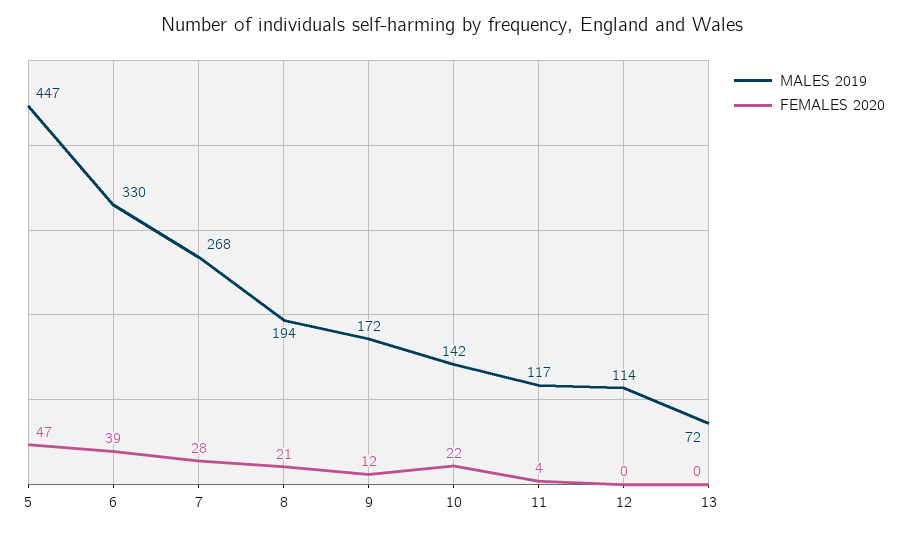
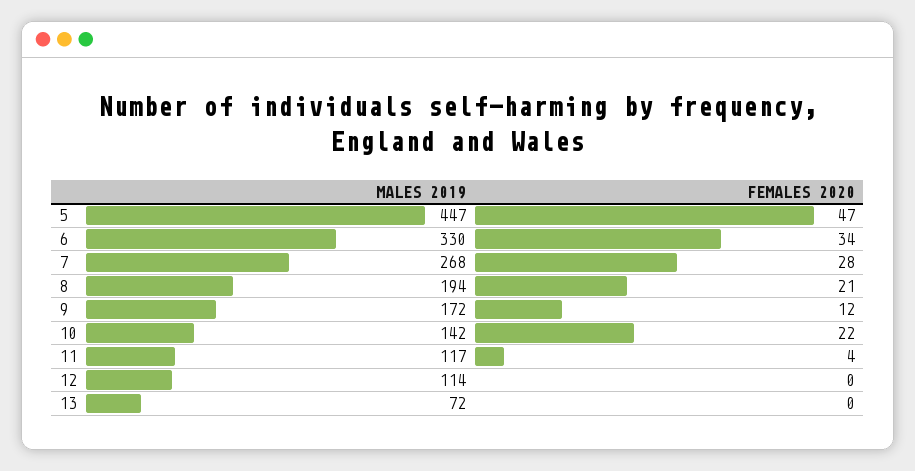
  {
    "MALES 2019": {
      "5": 447,
      "6": 330,
      "7": 268,
      "8": 194,
      "9": 172,
      "10": 142,
      "11": 117,
      "12": 114,
      "13": 72
    },
    "FEMALES 2020": {
      "5": 47,
-     "6": 39,
+     "6": 34,
      "7": 28,
      "8": 21,
      "9": 12,
      "10": 22,
      "11": 4,
      "12": 0,
      "13": 0
    }
  }

